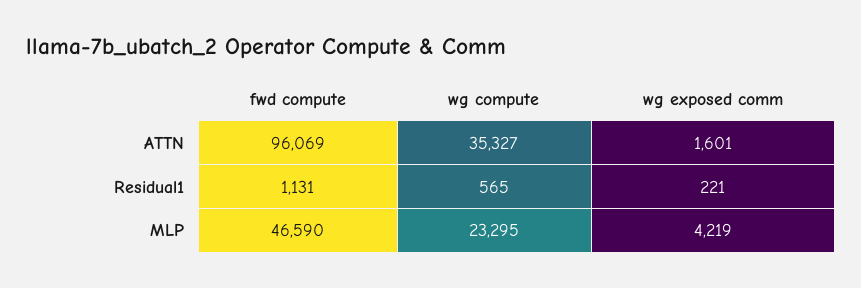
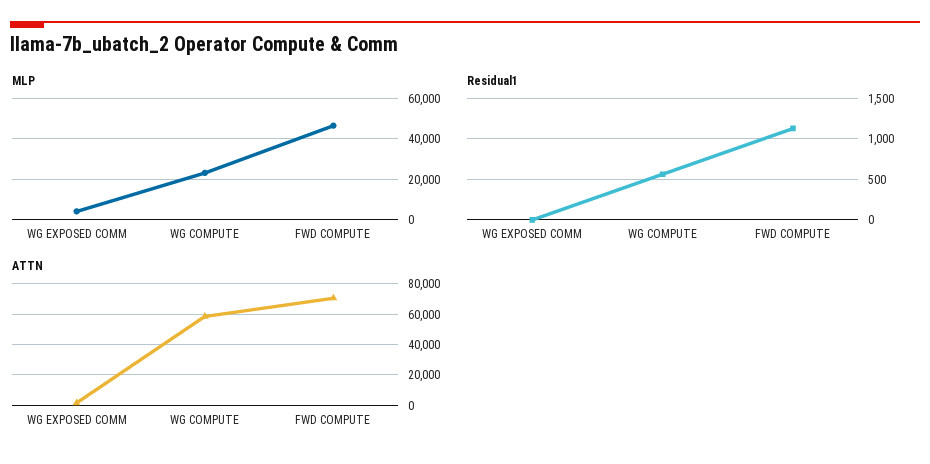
  {
    "ATTN": {
-     "fwd compute": 96069,
+     "fwd compute": 70000,
-     "wg compute": 35327,
+     "wg compute": 60000,
      "wg exposed comm": 1601
    },
    "Residual1": {
      "fwd compute": 1131,
      "wg compute": 565,
-     "wg exposed comm": 221
+     "wg exposed comm": 0
    },
    "MLP": {
      "fwd compute": 46590,
      "wg compute": 23295,
      "wg exposed comm": 4219
    }
  }

